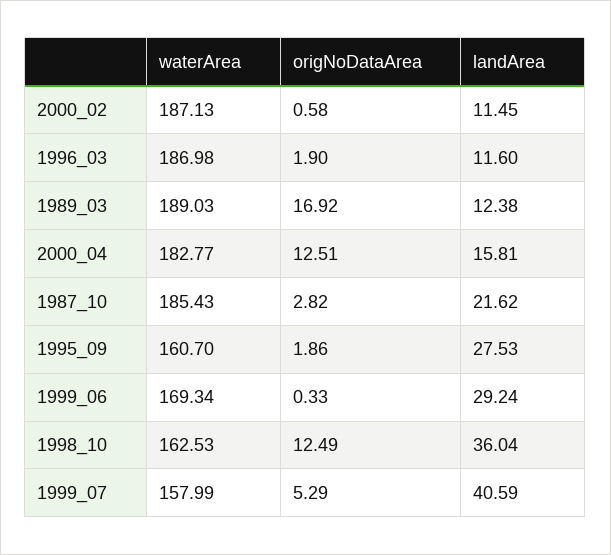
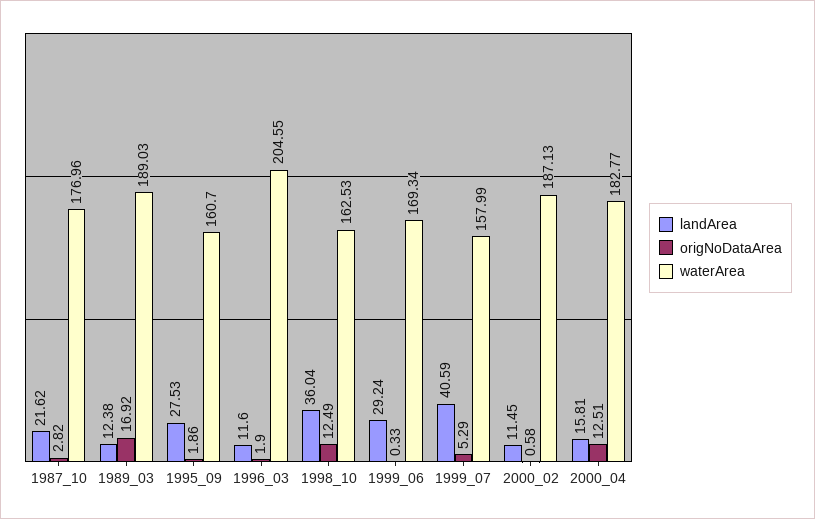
  {
    "waterArea": {
      "2000_02": 187.13,
-     "1996_03": 186.98,
+     "1996_03": 204.55,
      "1989_03": 189.03,
      "2000_04": 182.77,
-     "1987_10": 185.43,
+     "1987_10": 176.96,
      "1995_09": 160.7,
      "1999_06": 169.34,
      "1998_10": 162.53,
      "1999_07": 157.99
    },
    "origNoDataArea": {
      "2000_02": 0.58,
      "1996_03": 1.9,
      "1989_03": 16.92,
      "2000_04": 12.51,
      "1987_10": 2.82,
      "1995_09": 1.86,
      "1999_06": 0.33,
      "1998_10": 12.49,
      "1999_07": 5.29
    },
    "landArea": {
      "2000_02": 11.45,
      "1996_03": 11.6,
      "1989_03": 12.38,
      "2000_04": 15.81,
      "1987_10": 21.62,
      "1995_09": 27.53,
      "1999_06": 29.24,
      "1998_10": 36.04,
      "1999_07": 40.59
    }
  }

